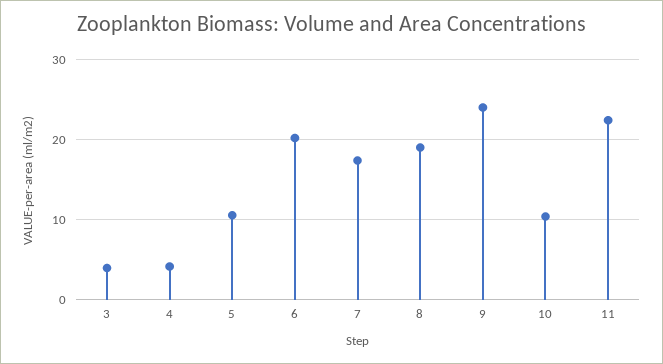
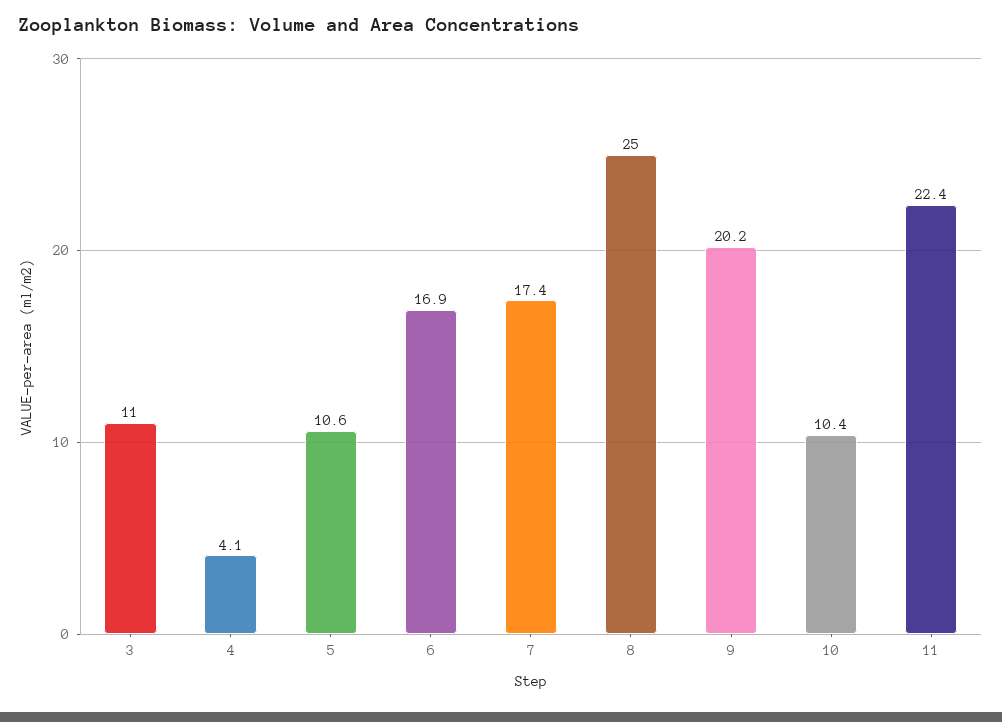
  {
-   "3": 4,
+   "3": 11,
    "4": 4.1,
    "5": 10.6,
-   "6": 20,
+   "6": 16.9,
    "7": 17.4,
-   "8": 19,
+   "8": 25,
-   "9": 24,
+   "9": 20.2,
    "10": 10.4,
    "11": 22.4
  }

